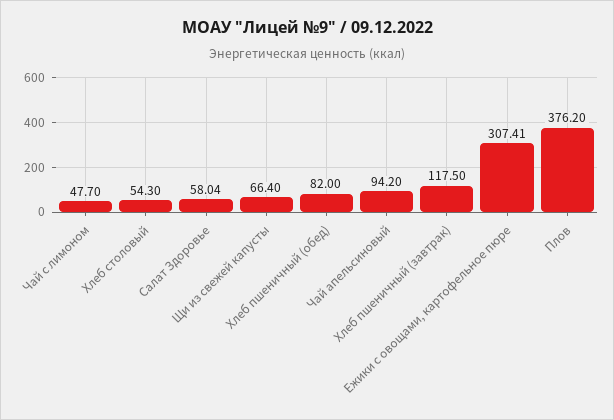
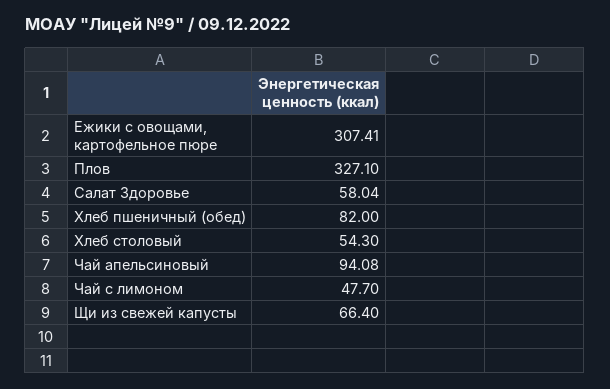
  {
    "Чай с лимоном": 47.7,
    "Хлеб столовый": 54.3,
    "Салат Здоровье": 58.04,
    "Щи из свежей капусты": 66.4,
    "Хлеб пшеничный (обед)": 82,
-   "Чай апельсиновый": 94.2,
+   "Чай апельсиновый": 94.08,
-   "Хлеб пшеничный (завтрак)": 117.5,
    "Ежики с овощами, картофельное пюре": 307.41,
-   "Плов": 376.2
+   "Плов": 327.1
  }

